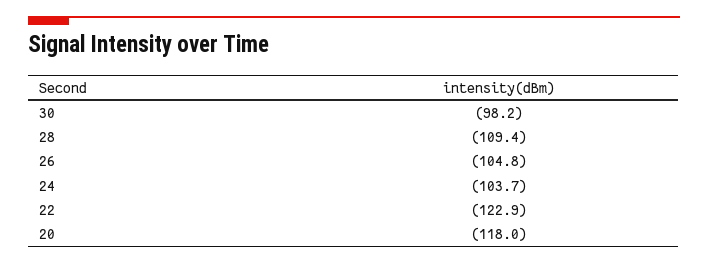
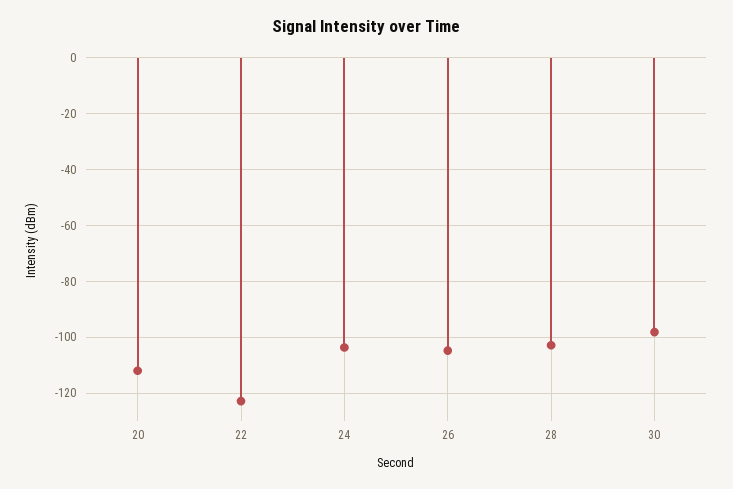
  {
    "30": -98.2,
-   "28": -109.4,
+   "28": -102.5,
    "26": -104.8,
    "24": -103.7,
    "22": -122.9,
-   "20": -118
+   "20": -112.5
  }

